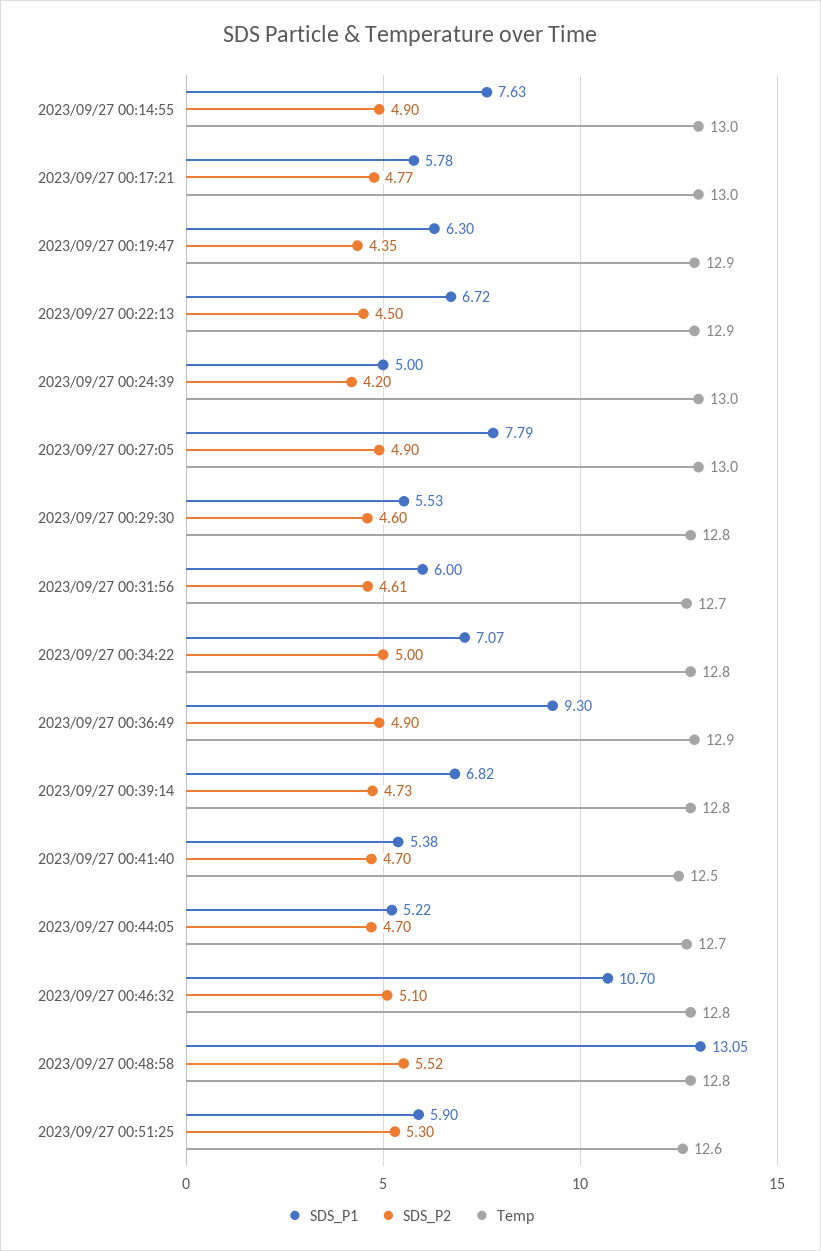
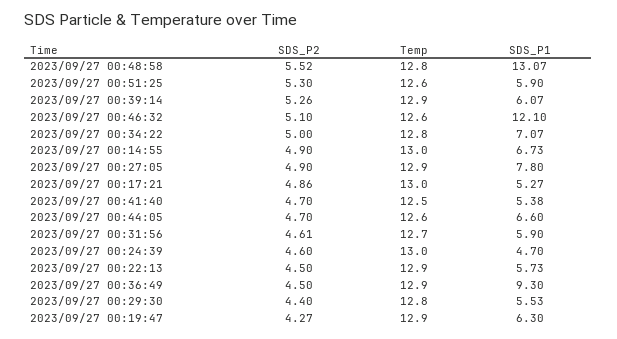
  {
    "SDS_P1": {
-     "2023/09/27 00:14:55": 7.63,
+     "2023/09/27 00:14:55": 6.73,
-     "2023/09/27 00:17:21": 5.78,
+     "2023/09/27 00:17:21": 5.27,
      "2023/09/27 00:19:47": 6.3,
-     "2023/09/27 00:22:13": 6.72,
+     "2023/09/27 00:22:13": 5.73,
-     "2023/09/27 00:24:39": 5,
+     "2023/09/27 00:24:39": 4.7,
-     "2023/09/27 00:27:05": 7.79,
+     "2023/09/27 00:27:05": 7.8,
      "2023/09/27 00:29:30": 5.53,
-     "2023/09/27 00:31:56": 6,
+     "2023/09/27 00:31:56": 5.9,
      "2023/09/27 00:34:22": 7.07,
      "2023/09/27 00:36:49": 9.3,
-     "2023/09/27 00:39:14": 6.82,
+     "2023/09/27 00:39:14": 6.07,
      "2023/09/27 00:41:40": 5.38,
-     "2023/09/27 00:44:05": 5.22,
+     "2023/09/27 00:44:05": 6.6,
-     "2023/09/27 00:46:32": 10.7,
+     "2023/09/27 00:46:32": 12.1,
-     "2023/09/27 00:48:58": 13.05,
+     "2023/09/27 00:48:58": 13.07,
      "2023/09/27 00:51:25": 5.9
    },
    "SDS_P2": {
      "2023/09/27 00:14:55": 4.9,
-     "2023/09/27 00:17:21": 4.77,
+     "2023/09/27 00:17:21": 4.86,
-     "2023/09/27 00:19:47": 4.35,
+     "2023/09/27 00:19:47": 4.27,
      "2023/09/27 00:22:13": 4.5,
-     "2023/09/27 00:24:39": 4.2,
+     "2023/09/27 00:24:39": 4.6,
      "2023/09/27 00:27:05": 4.9,
-     "2023/09/27 00:29:30": 4.6,
+     "2023/09/27 00:29:30": 4.4,
      "2023/09/27 00:31:56": 4.61,
      "2023/09/27 00:34:22": 5,
-     "2023/09/27 00:36:49": 4.9,
+     "2023/09/27 00:36:49": 4.5,
-     "2023/09/27 00:39:14": 4.73,
+     "2023/09/27 00:39:14": 5.26,
      "2023/09/27 00:41:40": 4.7,
      "2023/09/27 00:44:05": 4.7,
      "2023/09/27 00:46:32": 5.1,
      "2023/09/27 00:48:58": 5.52,
      "2023/09/27 00:51:25": 5.3
    },
    "Temp": {
      "2023/09/27 00:14:55": 13,
      "2023/09/27 00:17:21": 13,
      "2023/09/27 00:19:47": 12.9,
      "2023/09/27 00:22:13": 12.9,
      "2023/09/27 00:24:39": 13,
-     "2023/09/27 00:27:05": 13,
+     "2023/09/27 00:27:05": 12.9,
      "2023/09/27 00:29:30": 12.8,
      "2023/09/27 00:31:56": 12.7,
      "2023/09/27 00:34:22": 12.8,
      "2023/09/27 00:36:49": 12.9,
-     "2023/09/27 00:39:14": 12.8,
+     "2023/09/27 00:39:14": 12.9,
      "2023/09/27 00:41:40": 12.5,
-     "2023/09/27 00:44:05": 12.7,
+     "2023/09/27 00:44:05": 12.6,
-     "2023/09/27 00:46:32": 12.8,
+     "2023/09/27 00:46:32": 12.6,
      "2023/09/27 00:48:58": 12.8,
      "2023/09/27 00:51:25": 12.6
    }
  }

